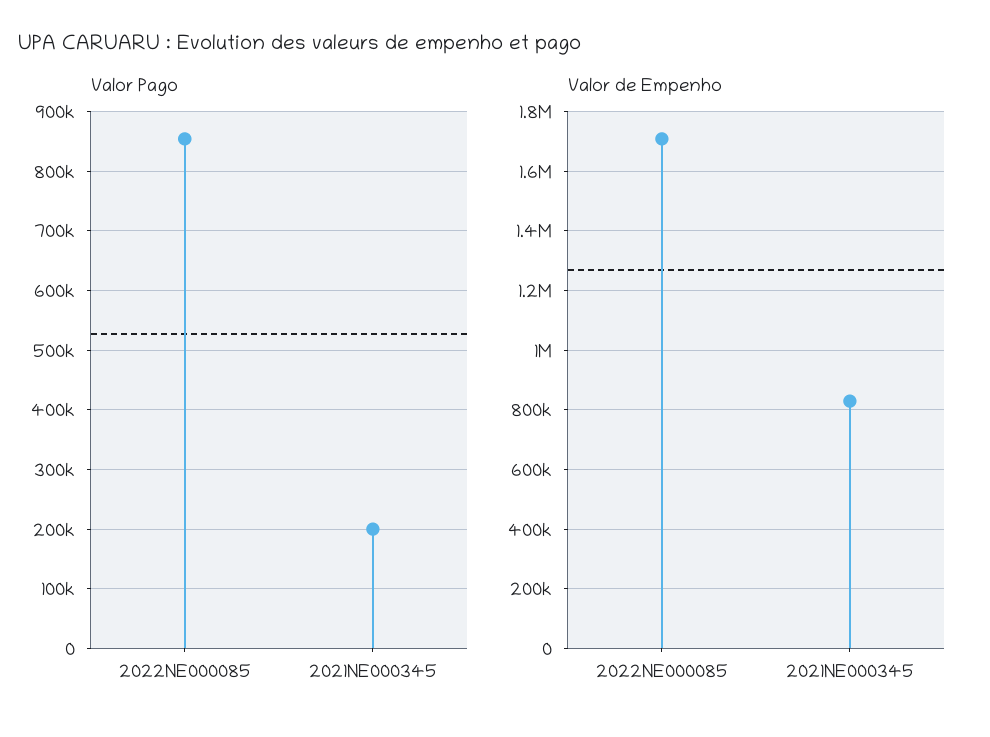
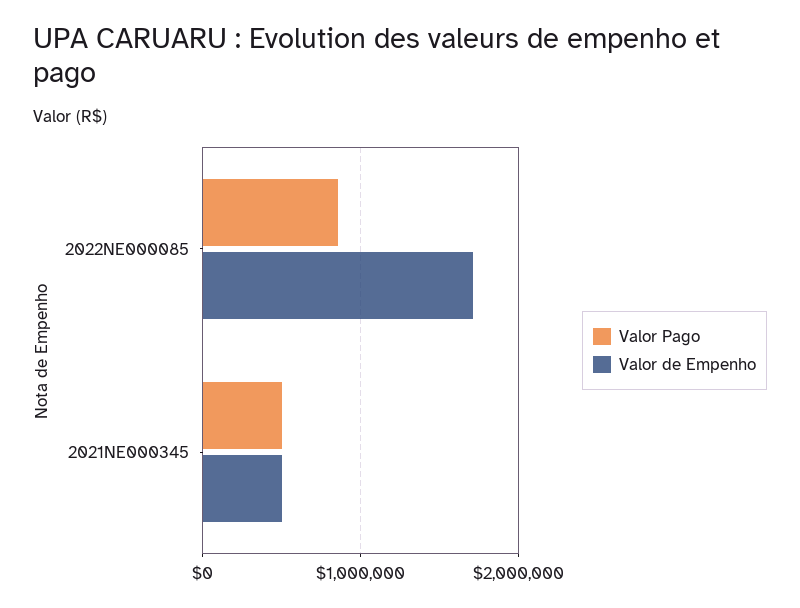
  {
    "Valor Pago": {
      "2022NE000085": 860000,
-     "2021NE000345": 200000
+     "2021NE000345": 500000
    },
    "Valor de Empenho": {
      "2022NE000085": 1700000,
-     "2021NE000345": 825000
+     "2021NE000345": 500000
    }
  }

